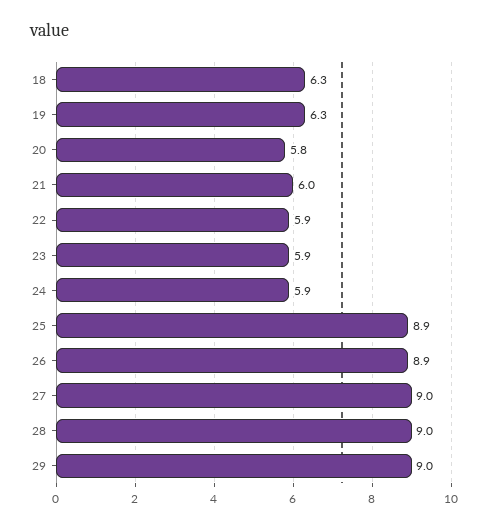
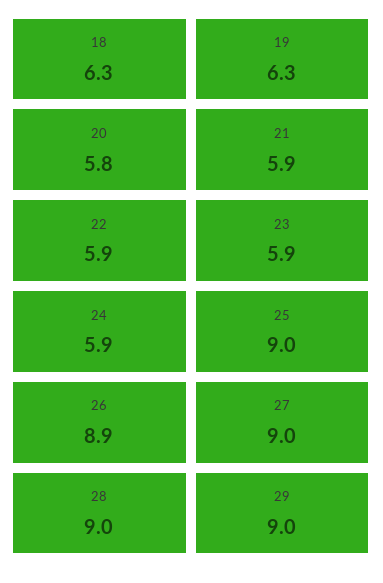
  {
    "18": 6.3,
    "19": 6.3,
    "20": 5.8,
-   "21": 6,
+   "21": 5.9,
    "22": 5.9,
    "23": 5.9,
    "24": 5.9,
-   "25": 8.9,
+   "25": 9,
    "26": 8.9,
    "27": 9,
    "28": 9,
    "29": 9
  }

